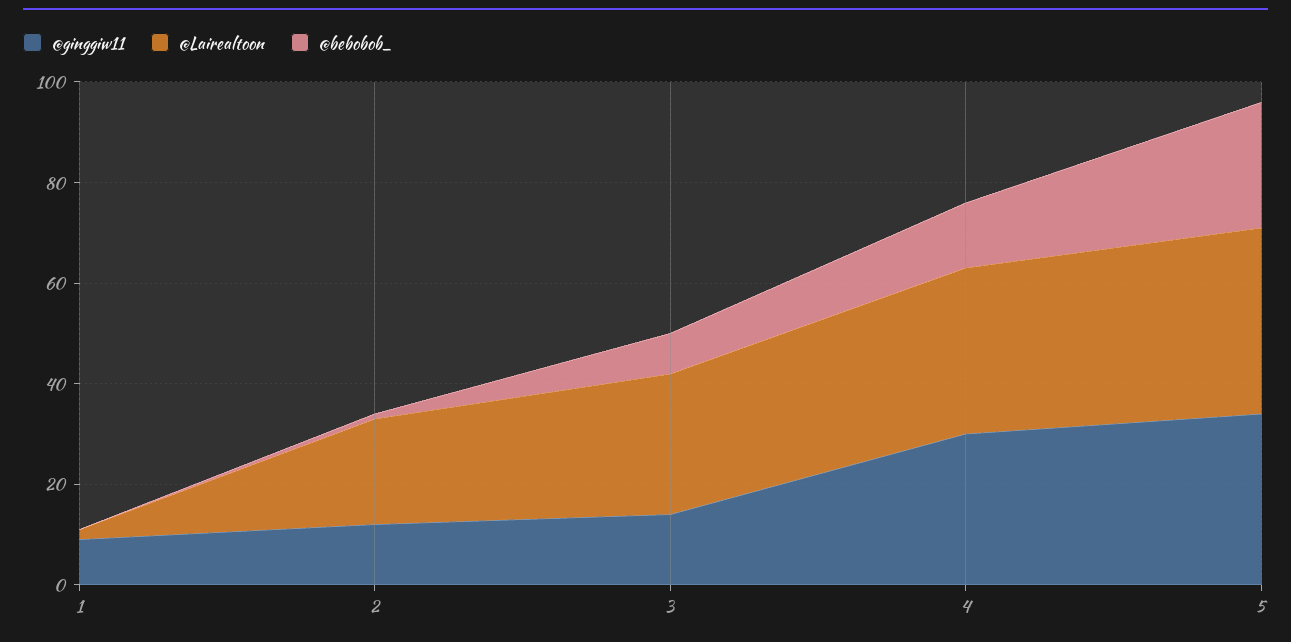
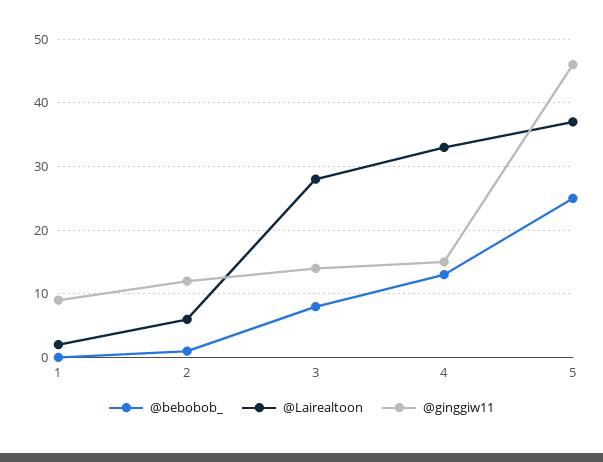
  {
    "@ginggiw11": {
      "1": 9,
      "2": 12,
      "3": 14,
-     "4": 30,
+     "4": 15,
-     "5": 35
+     "5": 46
    },
    "@Lairealtoon": {
      "1": 2,
-     "2": 20,
+     "2": 6,
      "3": 28,
      "4": 33,
      "5": 37
    },
    "@bebobob_": {
      "1": 0,
      "2": 1,
      "3": 8,
      "4": 13,
      "5": 25
    }
  }

